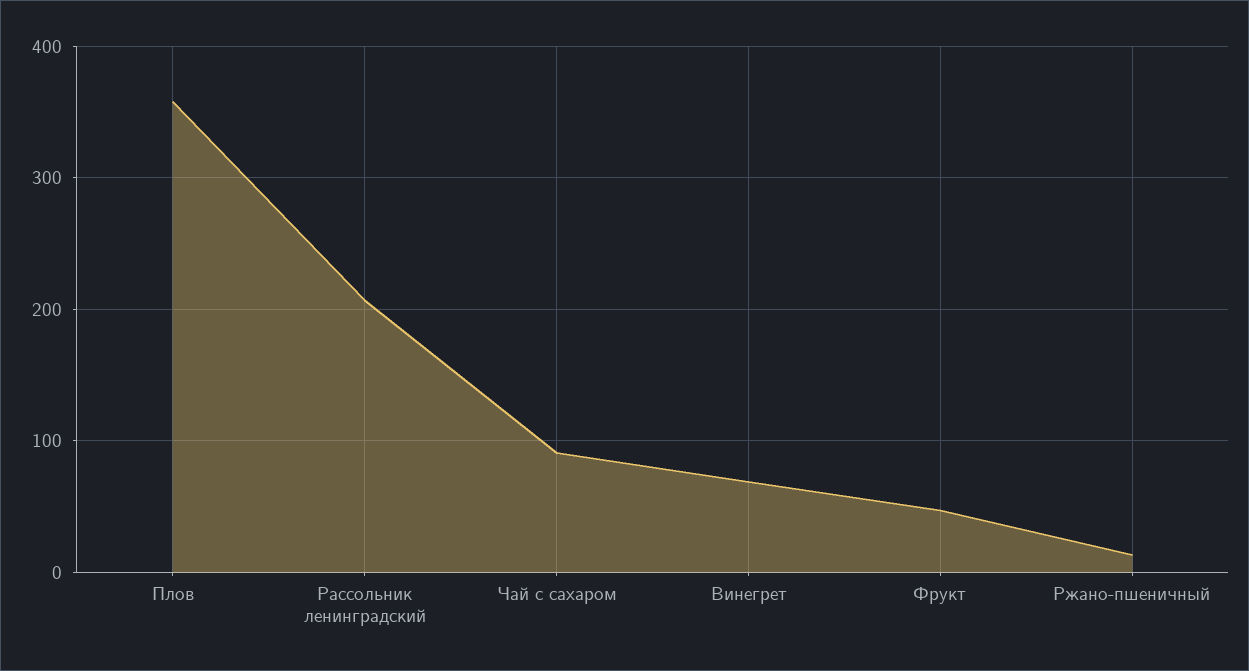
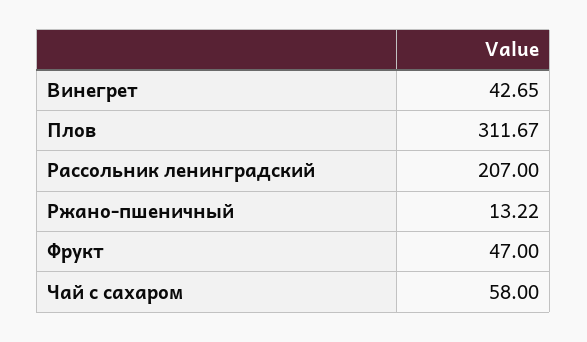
  {
-   "Плов": 360,
+   "Плов": 311.67,
    "Рассольник ленинградский": 207,
-   "Чай с сахаром": 90,
+   "Чай с сахаром": 58,
-   "Винегрет": 70,
+   "Винегрет": 42.65,
    "Фрукт": 47,
    "Ржано-пшеничный": 13.22
  }

